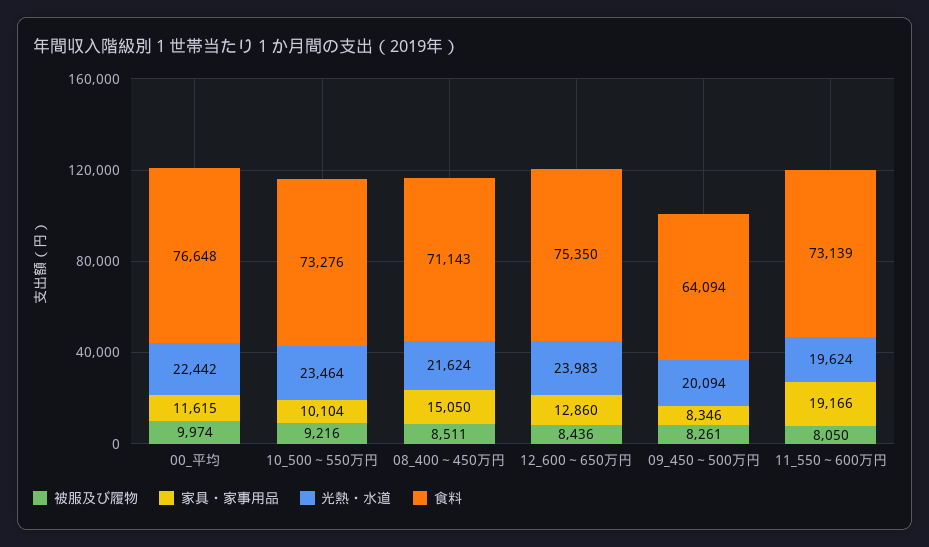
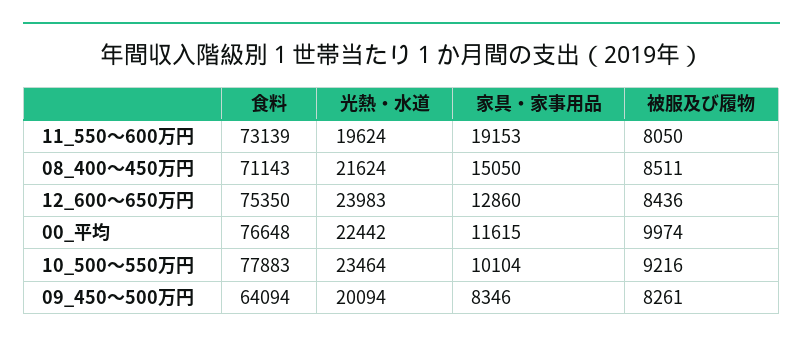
  {
    "被服及び履物": {
      "00_平均": 9974,
      "10_500～550万円": 9216,
      "08_400～450万円": 8511,
      "12_600～650万円": 8436,
      "09_450～500万円": 8261,
      "11_550～600万円": 8050
    },
    "家具・家事用品": {
      "00_平均": 11615,
      "10_500～550万円": 10104,
      "08_400～450万円": 15050,
      "12_600～650万円": 12860,
      "09_450～500万円": 8346,
-     "11_550～600万円": 19166
+     "11_550～600万円": 19153
    },
    "光熱・水道": {
      "00_平均": 22442,
      "10_500～550万円": 23464,
      "08_400～450万円": 21624,
      "12_600～650万円": 23983,
      "09_450～500万円": 20094,
      "11_550～600万円": 19624
    },
    "食料": {
      "00_平均": 76648,
-     "10_500～550万円": 73276,
+     "10_500～550万円": 77883,
      "08_400～450万円": 71143,
      "12_600～650万円": 75350,
      "09_450～500万円": 64094,
      "11_550～600万円": 73139
    }
  }

